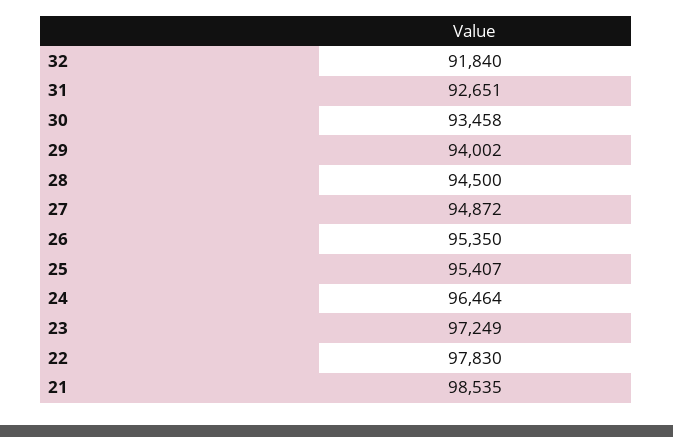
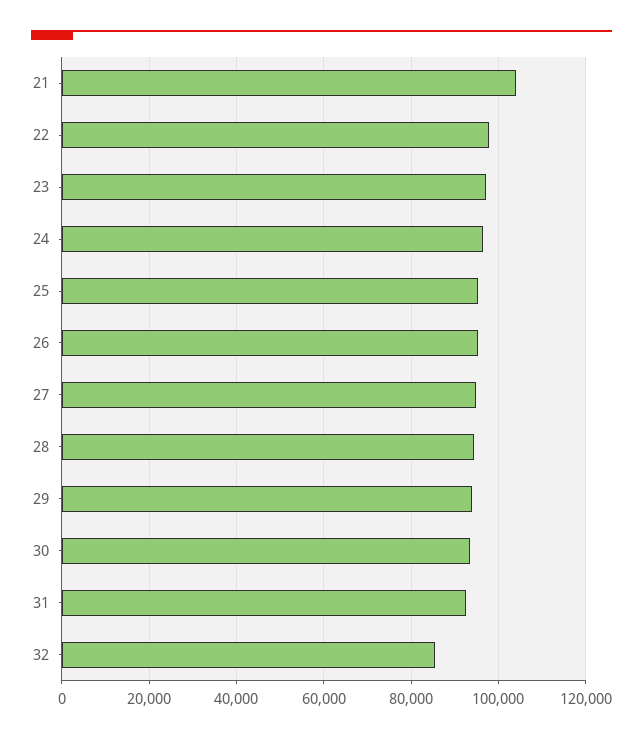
  {
-   "32": 91840,
+   "32": 86000,
    "31": 92651,
    "30": 93458,
    "29": 94002,
    "28": 94500,
    "27": 94872,
    "26": 95350,
    "25": 95407,
    "24": 96464,
    "23": 97249,
    "22": 97830,
-   "21": 98535
+   "21": 104000
  }

